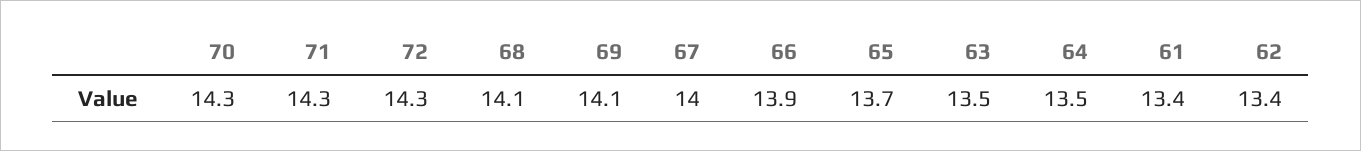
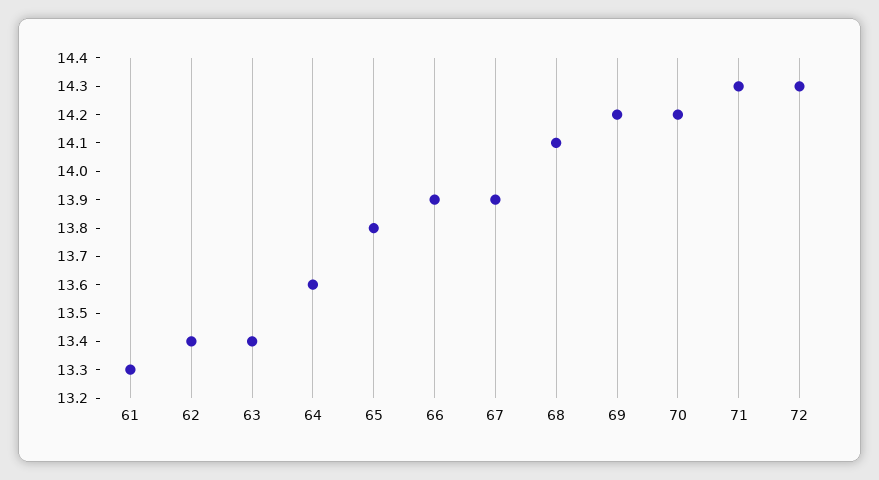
  {
-   "70": 14.3,
+   "70": 14.2,
    "71": 14.3,
    "72": 14.3,
    "68": 14.1,
-   "69": 14.1,
+   "69": 14.2,
-   "67": 14,
+   "67": 13.9,
    "66": 13.9,
-   "65": 13.7,
+   "65": 13.8,
-   "63": 13.5,
+   "63": 13.4,
-   "64": 13.5,
+   "64": 13.6,
-   "61": 13.4,
+   "61": 13.3,
    "62": 13.4
  }

